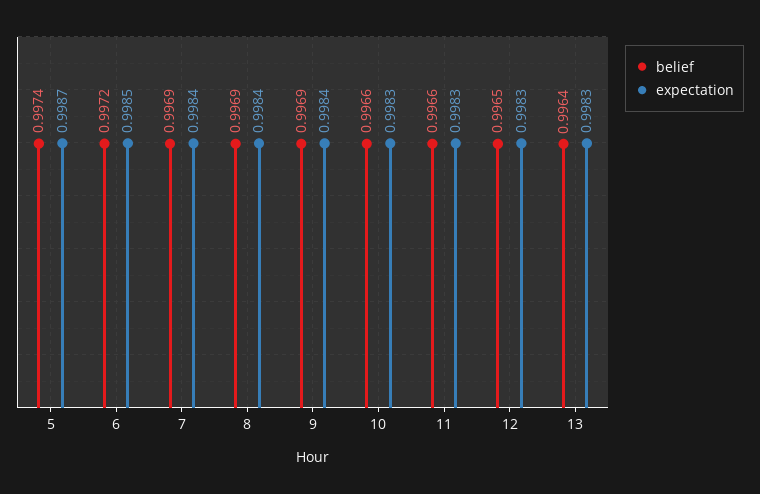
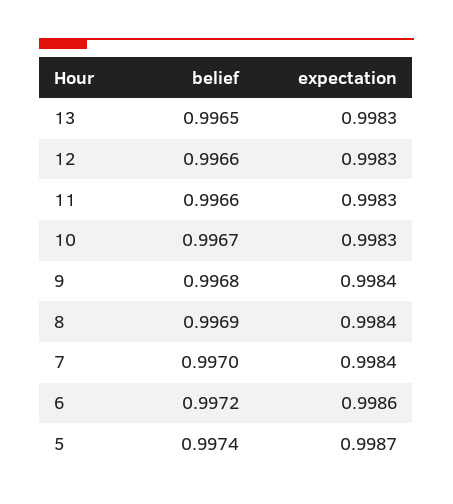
  {
    "belief": {
      "5": 0.9974,
      "6": 0.9972,
-     "7": 0.9969,
+     "7": 0.997,
      "8": 0.9969,
-     "9": 0.9969,
+     "9": 0.9968,
-     "10": 0.9966,
+     "10": 0.9967,
      "11": 0.9966,
-     "12": 0.9965,
+     "12": 0.9966,
-     "13": 0.9964
+     "13": 0.9965
    },
    "expectation": {
      "5": 0.9987,
-     "6": 0.9985,
+     "6": 0.9986,
      "7": 0.9984,
      "8": 0.9984,
      "9": 0.9984,
      "10": 0.9983,
      "11": 0.9983,
      "12": 0.9983,
      "13": 0.9983
    }
  }

